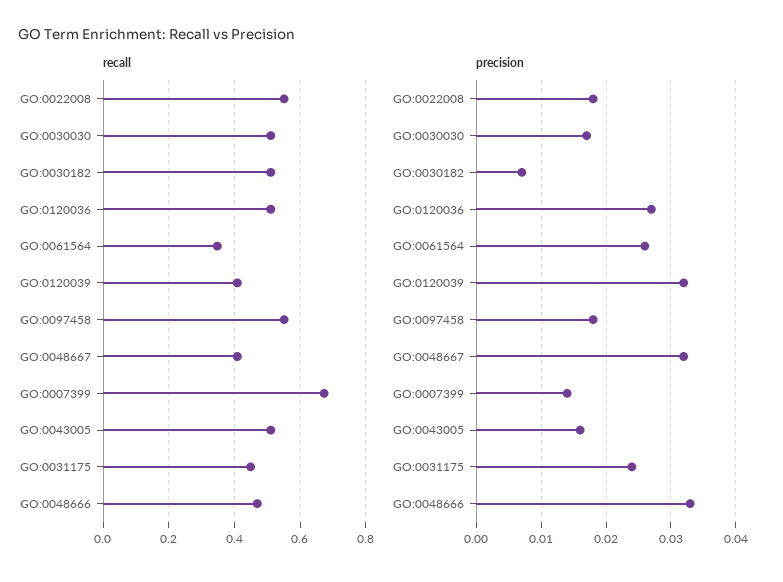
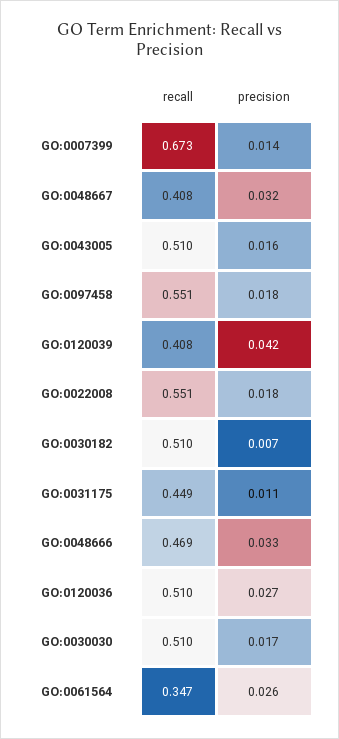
  {
    "recall": {
      "GO:0022008": 0.551,
      "GO:0030030": 0.51,
      "GO:0030182": 0.51,
      "GO:0120036": 0.51,
      "GO:0061564": 0.347,
      "GO:0120039": 0.408,
      "GO:0097458": 0.551,
      "GO:0048667": 0.408,
      "GO:0007399": 0.673,
      "GO:0043005": 0.51,
      "GO:0031175": 0.449,
      "GO:0048666": 0.469
    },
    "precision": {
      "GO:0022008": 0.018,
      "GO:0030030": 0.017,
      "GO:0030182": 0.007,
      "GO:0120036": 0.027,
      "GO:0061564": 0.026,
-     "GO:0120039": 0.032,
+     "GO:0120039": 0.042,
      "GO:0097458": 0.018,
      "GO:0048667": 0.032,
      "GO:0007399": 0.014,
      "GO:0043005": 0.016,
-     "GO:0031175": 0.024,
+     "GO:0031175": 0.011,
      "GO:0048666": 0.033
    }
  }

